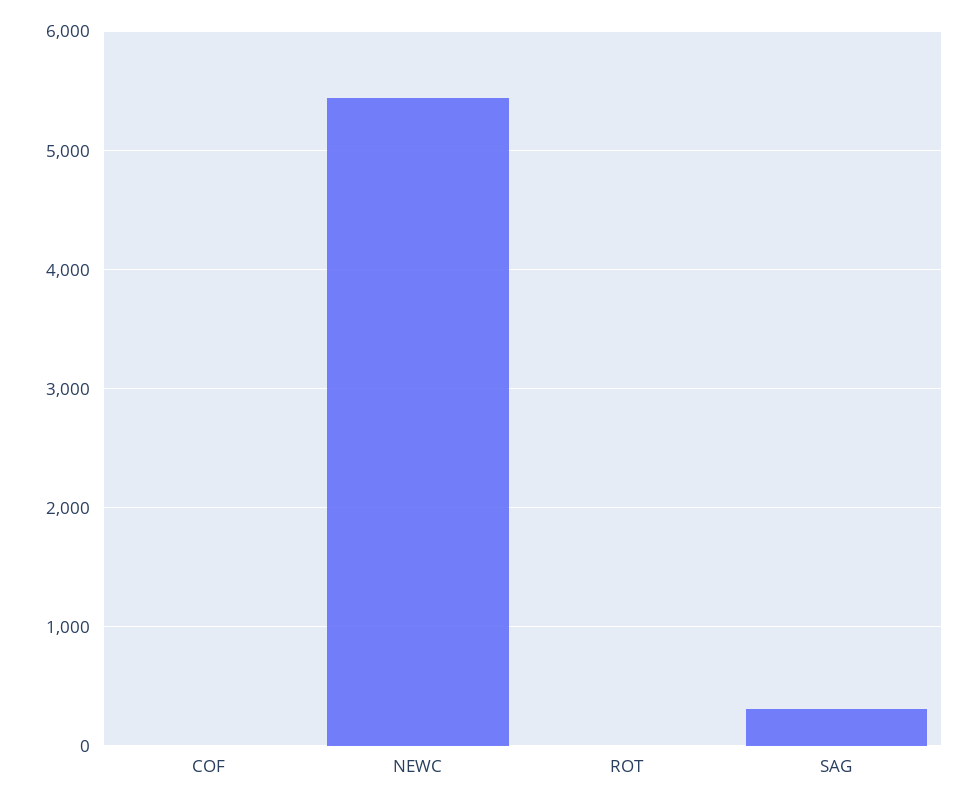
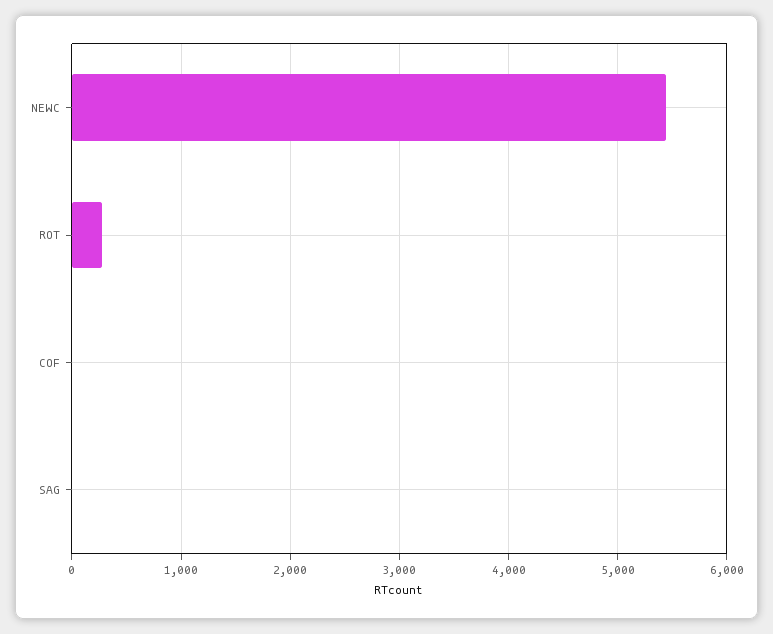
  {
    "COF": 0,
    "NEWC": 5400,
-   "ROT": 0,
+   "ROT": 300,
-   "SAG": 300
+   "SAG": 0
  }

